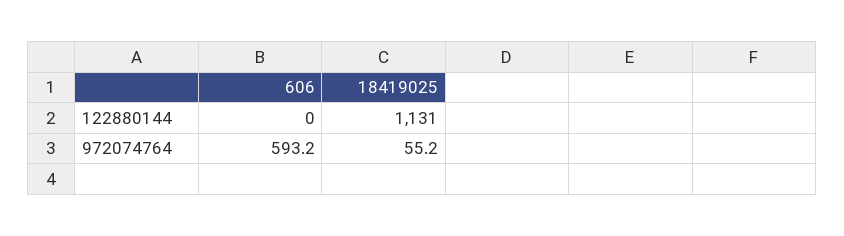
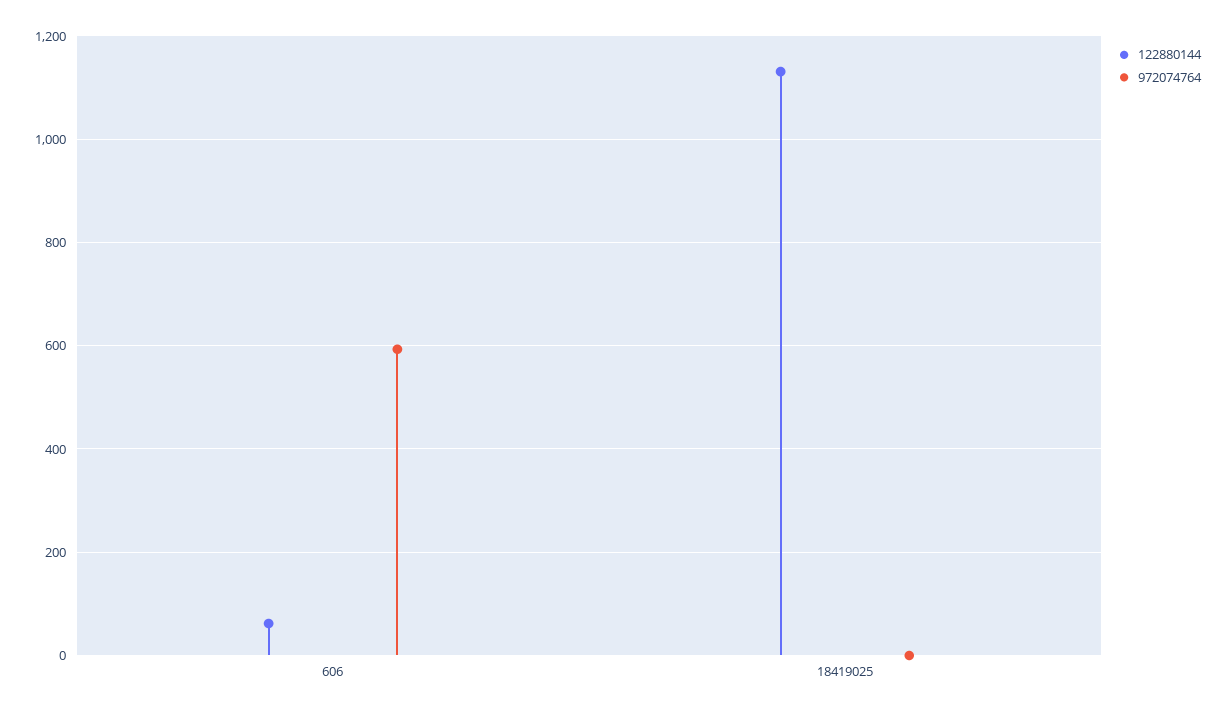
  {
    "122880144": {
-     "606": 0,
+     "606": 60,
      "18419025": 1131
    },
    "972074764": {
      "606": 593.2,
-     "18419025": 55.2
+     "18419025": 0
    }
  }

